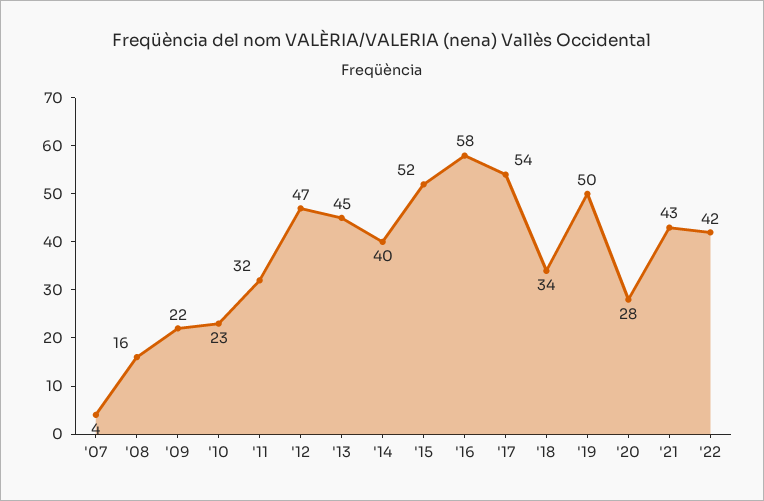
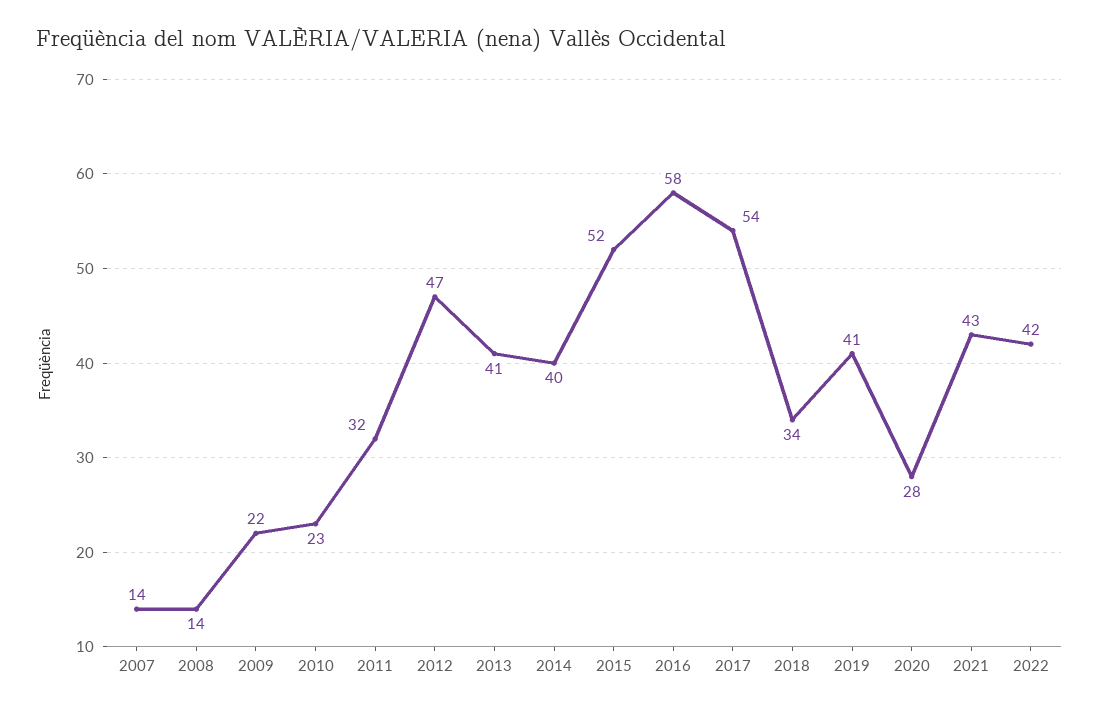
  {
-   "'07": 4,
+   "'07": 14,
-   "'08": 16,
+   "'08": 14,
    "'09": 22,
    "'10": 23,
    "'11": 32,
    "'12": 47,
-   "'13": 45,
+   "'13": 41,
    "'14": 40,
    "'15": 52,
    "'16": 58,
    "'17": 54,
    "'18": 34,
-   "'19": 50,
+   "'19": 41,
    "'20": 28,
    "'21": 43,
    "'22": 42
  }

